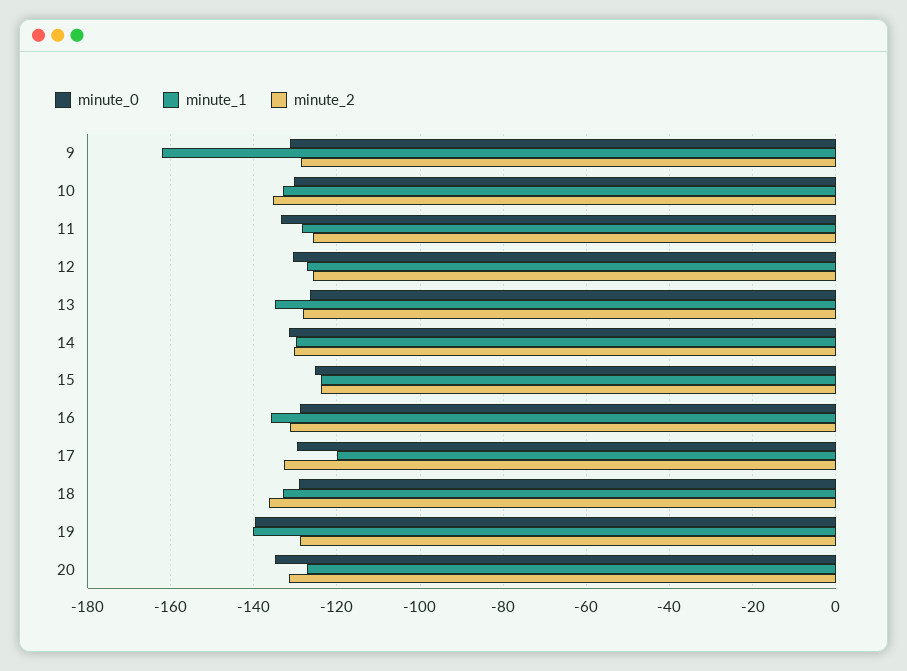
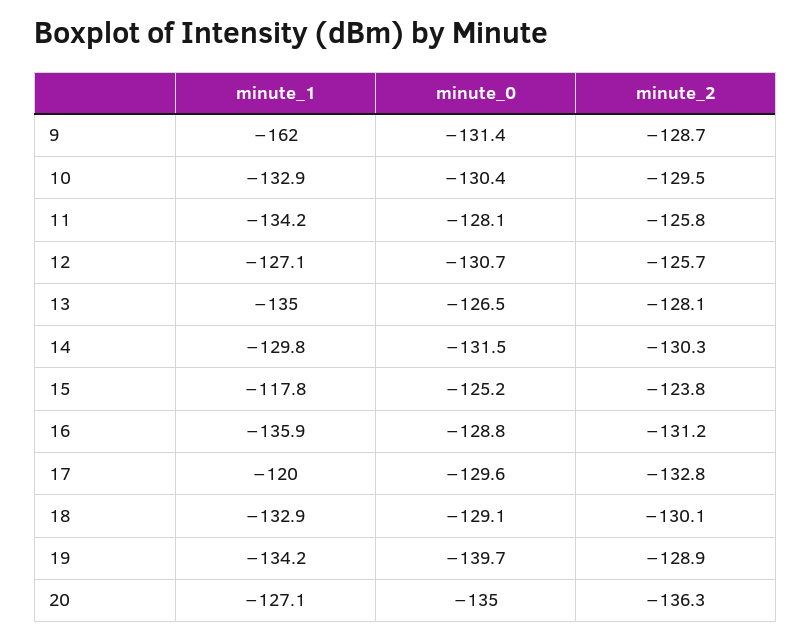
  {
    "minute_0": {
      "9": -131.4,
      "10": -130.4,
-     "11": -134,
+     "11": -128.1,
      "12": -130.7,
      "13": -126.5,
      "14": -131.5,
      "15": -125.2,
      "16": -128.8,
      "17": -129.6,
      "18": -129.1,
      "19": -139.7,
      "20": -135
    },
    "minute_1": {
      "9": -162,
      "10": -132.9,
-     "11": -128,
+     "11": -134.2,
      "12": -127.1,
      "13": -135,
      "14": -129.8,
-     "15": -124,
+     "15": -117.8,
      "16": -135.9,
      "17": -120,
      "18": -132.9,
-     "19": -140,
+     "19": -134.2,
      "20": -127.1
    },
    "minute_2": {
      "9": -128.7,
-     "10": -136,
+     "10": -129.5,
      "11": -125.8,
      "12": -125.7,
      "13": -128.1,
      "14": -130.3,
      "15": -123.8,
      "16": -131.2,
      "17": -132.8,
-     "18": -136,
+     "18": -130.1,
      "19": -128.9,
-     "20": -132
+     "20": -136.3
    }
  }

